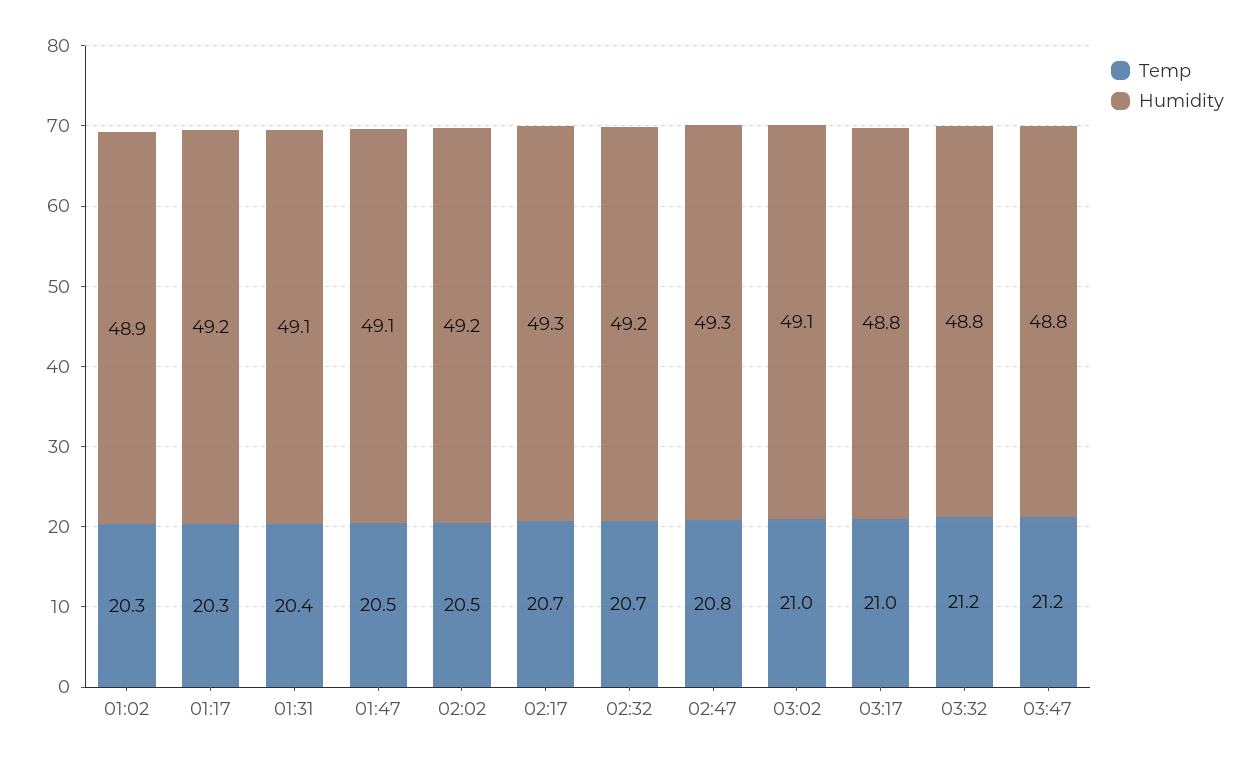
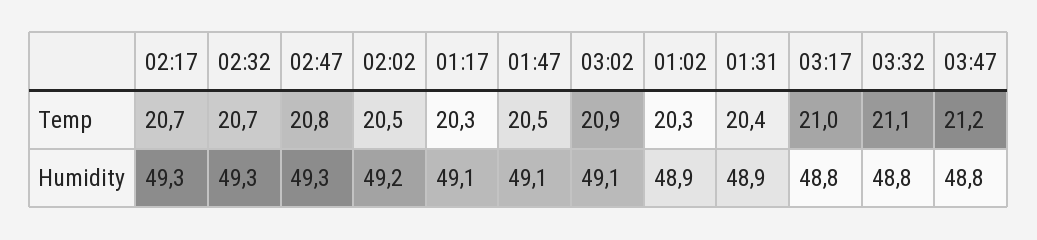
  {
    "Temp": {
      "01:02": 20.3,
      "01:17": 20.3,
      "01:31": 20.4,
      "01:47": 20.5,
      "02:02": 20.5,
      "02:17": 20.7,
      "02:32": 20.7,
      "02:47": 20.8,
-     "03:02": 21,
+     "03:02": 20.9,
      "03:17": 21,
-     "03:32": 21.2,
+     "03:32": 21.1,
      "03:47": 21.2
    },
    "Humidity": {
      "01:02": 48.9,
-     "01:17": 49.2,
+     "01:17": 49.1,
-     "01:31": 49.1,
+     "01:31": 48.9,
      "01:47": 49.1,
      "02:02": 49.2,
      "02:17": 49.3,
-     "02:32": 49.2,
+     "02:32": 49.3,
      "02:47": 49.3,
      "03:02": 49.1,
      "03:17": 48.8,
      "03:32": 48.8,
      "03:47": 48.8
    }
  }

